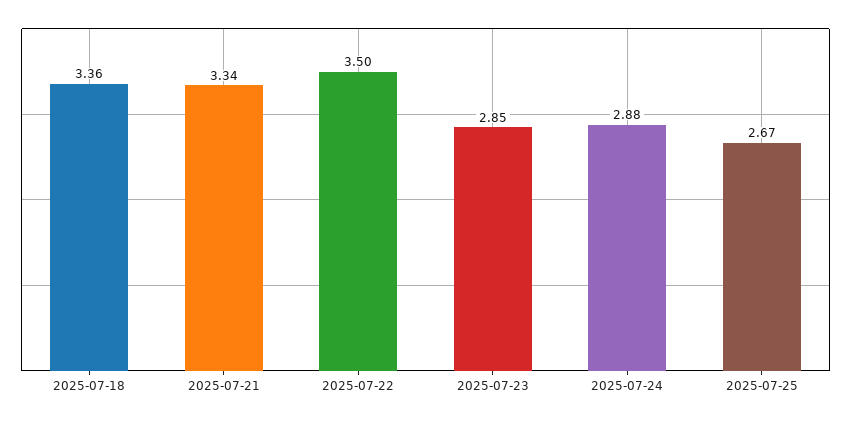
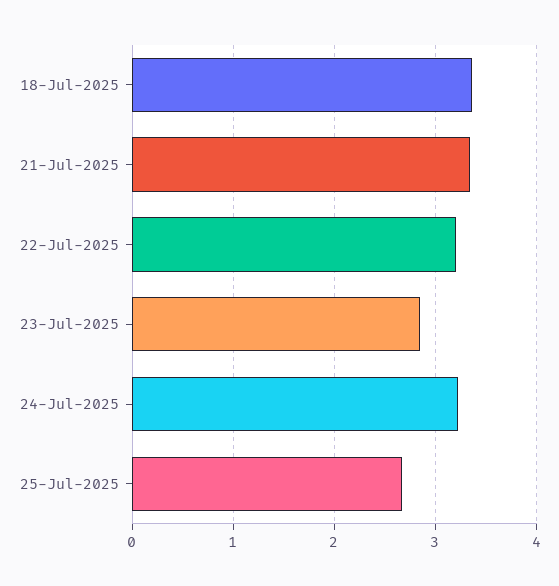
  {
    "2025-07-18": 3.36,
    "2025-07-21": 3.34,
-   "2025-07-22": 3.5,
+   "2025-07-22": 3.2,
    "2025-07-23": 2.85,
-   "2025-07-24": 2.88,
+   "2025-07-24": 3.2,
    "2025-07-25": 2.67
  }

